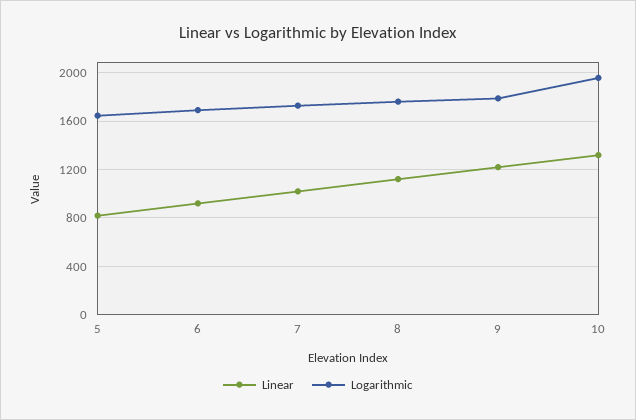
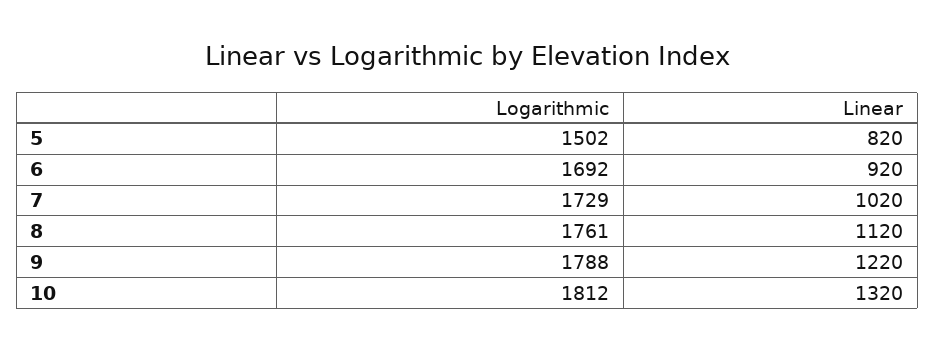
  {
    "Linear": {
      "5": 820,
      "6": 920,
      "7": 1020,
      "8": 1120,
      "9": 1220,
      "10": 1320
    },
    "Logarithmic": {
-     "5": 1650,
+     "5": 1502,
      "6": 1692,
      "7": 1729,
      "8": 1761,
      "9": 1788,
-     "10": 1950
+     "10": 1812
    }
  }

